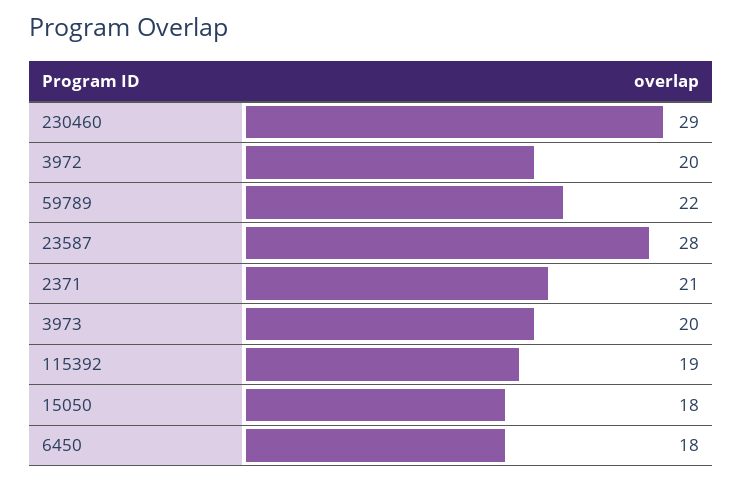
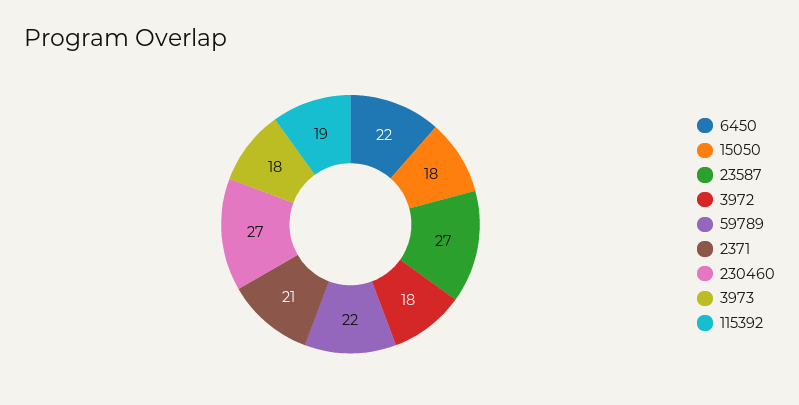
  {
-   "230460": 29,
+   "230460": 27,
-   "3972": 20,
+   "3972": 18,
    "59789": 22,
-   "23587": 28,
+   "23587": 27,
    "2371": 21,
-   "3973": 20,
+   "3973": 18,
    "115392": 19,
    "15050": 18,
-   "6450": 18
+   "6450": 22
  }

